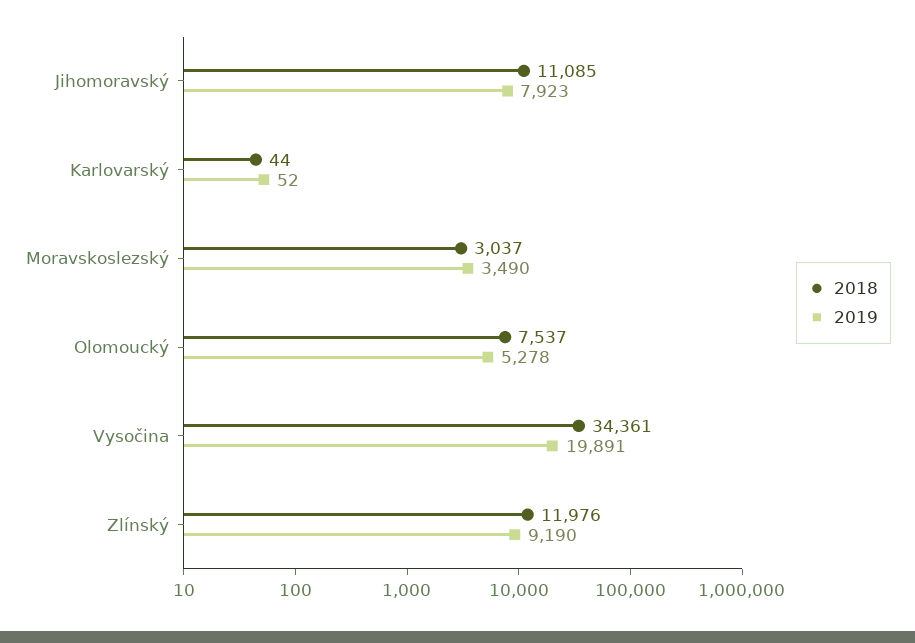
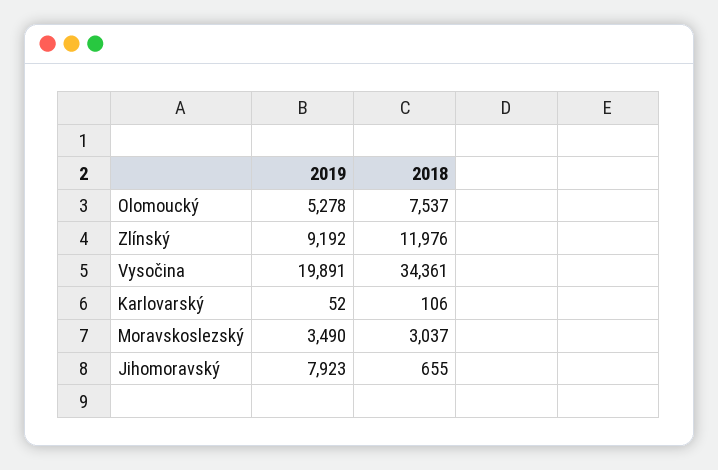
  {
    "2018": {
-     "Jihomoravský": 11085,
+     "Jihomoravský": 655,
-     "Karlovarský": 44,
+     "Karlovarský": 106,
      "Moravskoslezský": 3037,
      "Olomoucký": 7537,
      "Vysočina": 34361,
      "Zlínský": 11976
    },
    "2019": {
      "Jihomoravský": 7923,
      "Karlovarský": 52,
      "Moravskoslezský": 3490,
      "Olomoucký": 5278,
      "Vysočina": 19891,
-     "Zlínský": 9190
+     "Zlínský": 9192
    }
  }

